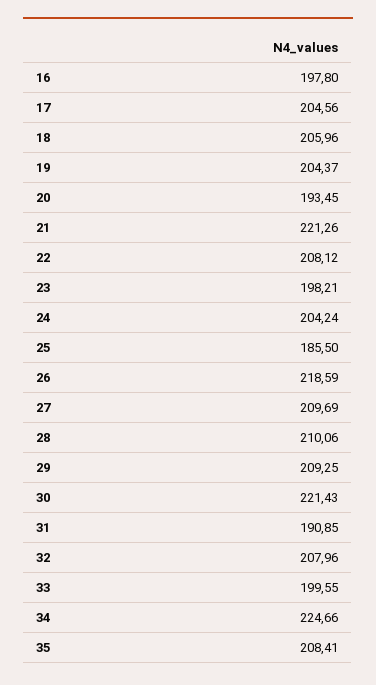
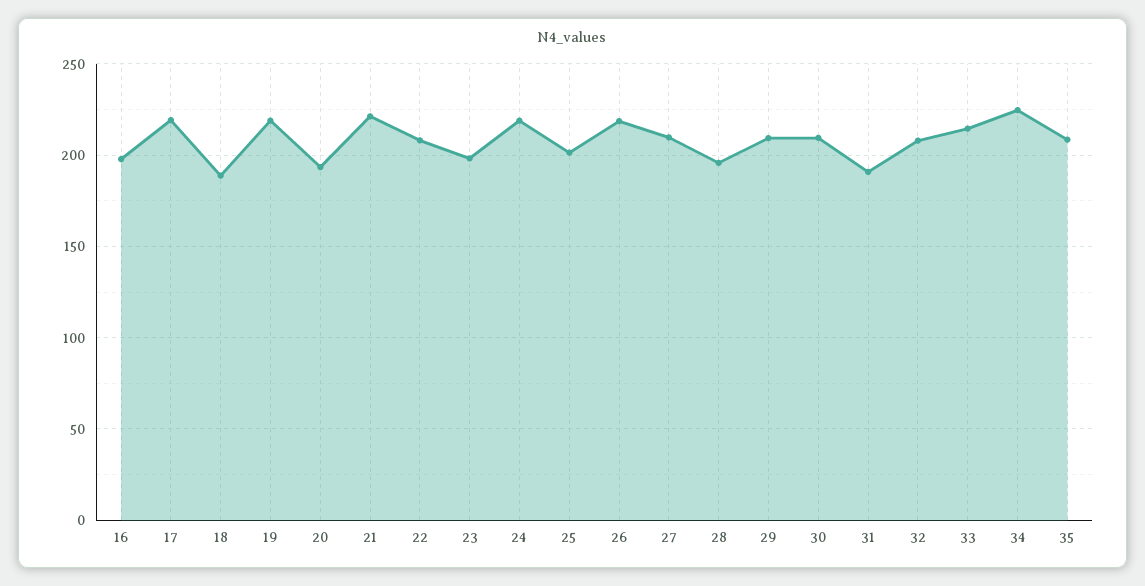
  {
    "16": 197.8,
-   "17": 204.56,
+   "17": 220,
-   "18": 205.96,
+   "18": 190,
-   "19": 204.37,
+   "19": 220,
    "20": 193.45,
    "21": 221.26,
    "22": 208.12,
    "23": 198.21,
-   "24": 204.24,
+   "24": 220,
-   "25": 185.5,
+   "25": 200,
    "26": 218.59,
    "27": 209.69,
-   "28": 210.06,
+   "28": 195,
    "29": 209.25,
-   "30": 221.43,
+   "30": 210,
    "31": 190.85,
    "32": 207.96,
-   "33": 199.55,
+   "33": 215,
    "34": 224.66,
    "35": 208.41
  }

